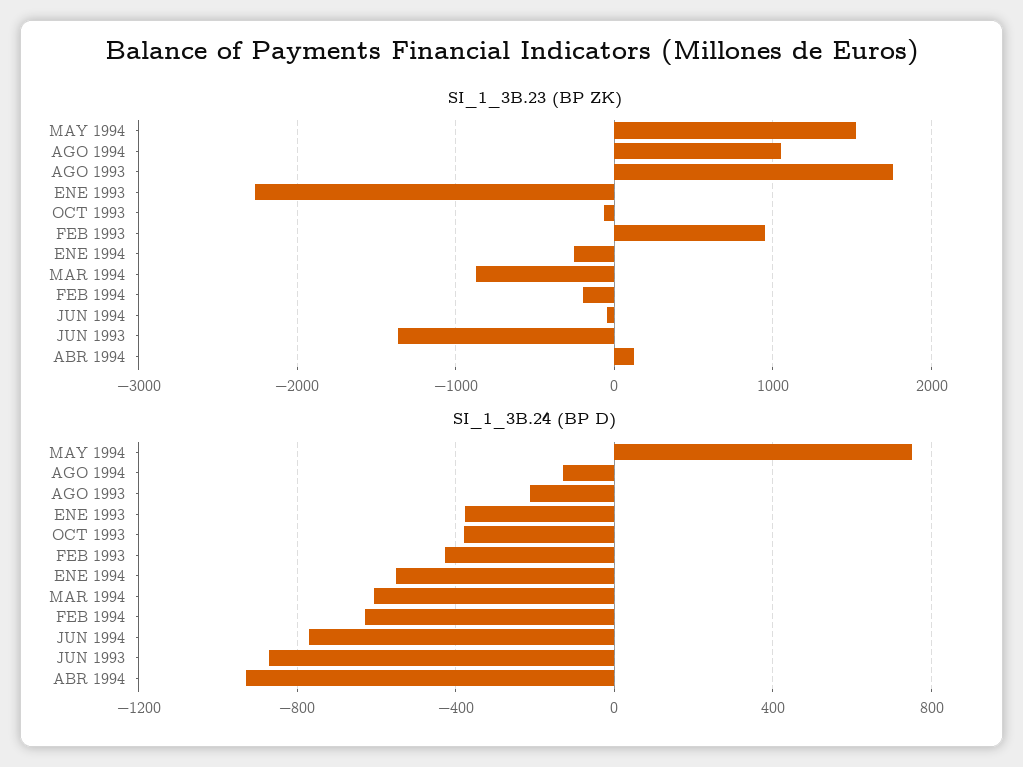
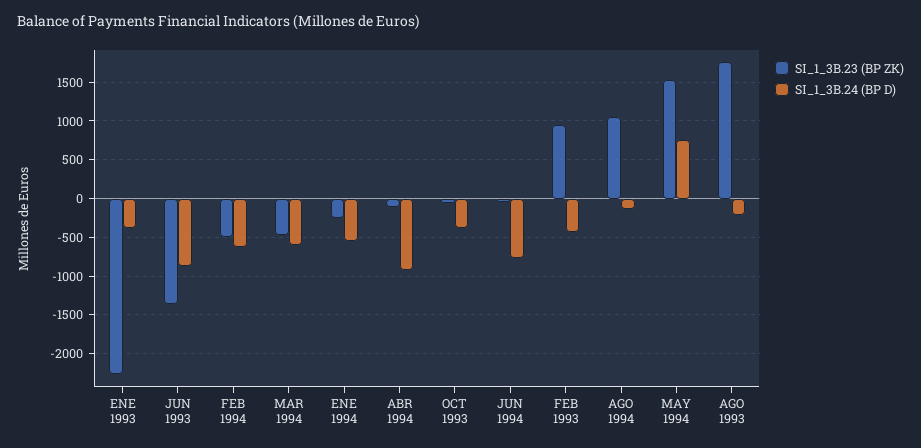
  {
    "SI_1_3B.23 (BP ZK)": {
      "MAY 1994": 1500,
      "AGO 1994": 1000,
      "AGO 1993": 1800,
      "ENE 1993": -2300,
      "OCT 1993": -100,
      "FEB 1993": 1000,
      "ENE 1994": -300,
-     "MAR 1994": -900,
+     "MAR 1994": -500,
-     "FEB 1994": -200,
+     "FEB 1994": -500,
      "JUN 1994": 0,
      "JUN 1993": -1400,
-     "ABR 1994": 100
+     "ABR 1994": -100
    },
    "SI_1_3B.24 (BP D)": {
      "MAY 1994": 750,
      "AGO 1994": -150,
      "AGO 1993": -200,
      "ENE 1993": -400,
      "OCT 1993": -400,
      "FEB 1993": -450,
      "ENE 1994": -550,
      "MAR 1994": -600,
      "FEB 1994": -650,
      "JUN 1994": -750,
      "JUN 1993": -850,
      "ABR 1994": -950
    }
  }

